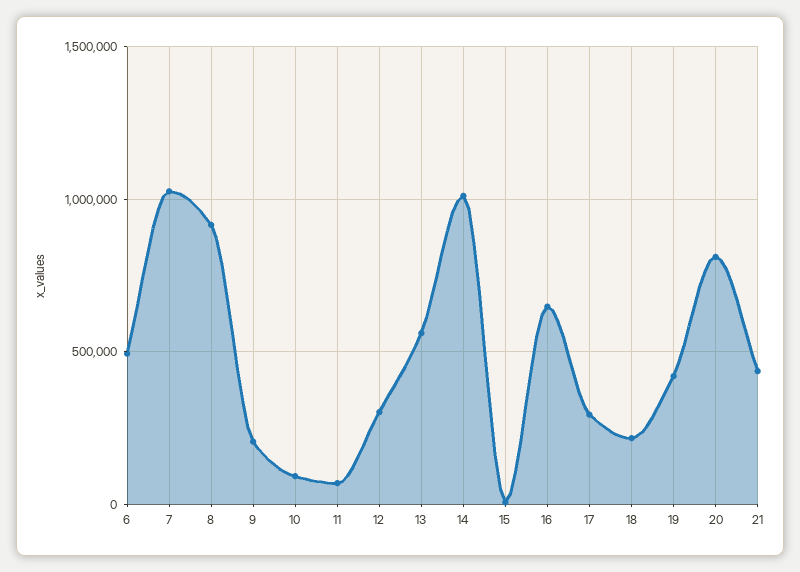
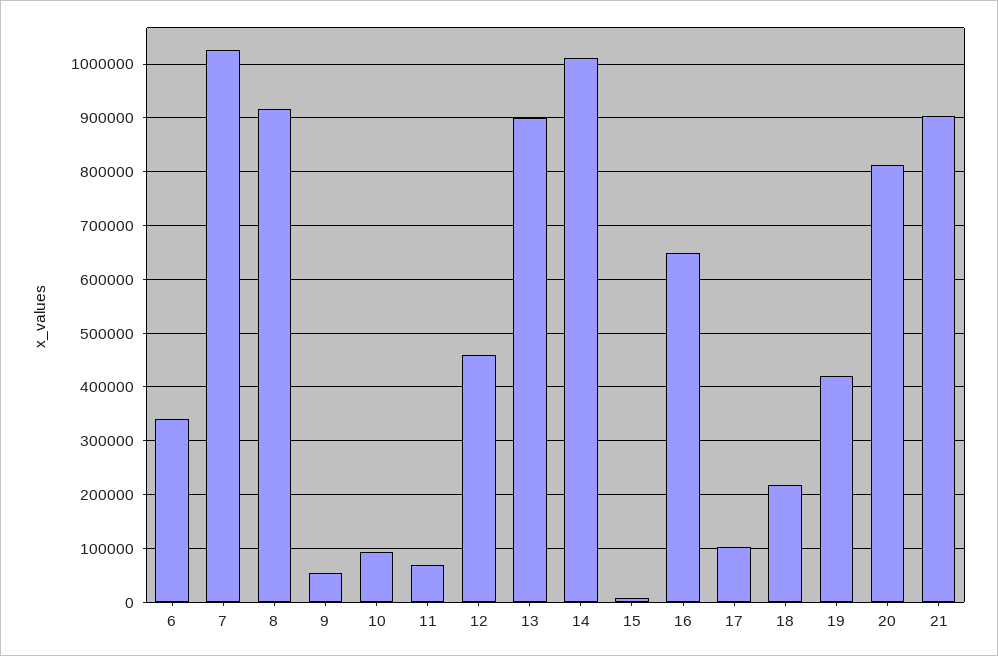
  {
-   "6": 500000,
+   "6": 340000,
    "7": 1020000,
    "8": 920000,
-   "9": 200000,
+   "9": 60000,
    "10": 100000,
    "11": 60000,
-   "12": 300000,
+   "12": 460000,
-   "13": 550000,
+   "13": 900000,
    "14": 1020000,
    "15": 0,
    "16": 640000,
-   "17": 300000,
+   "17": 100000,
    "18": 220000,
    "19": 420000,
    "20": 820000,
-   "21": 450000
+   "21": 900000
  }

